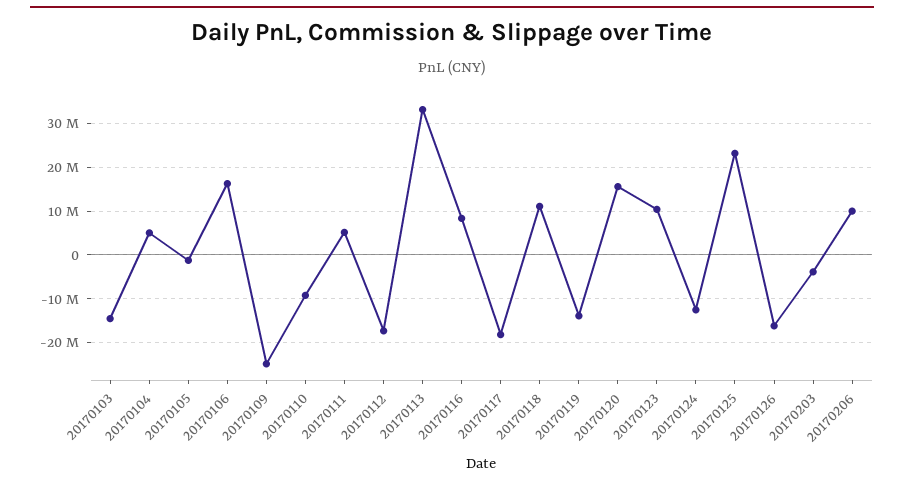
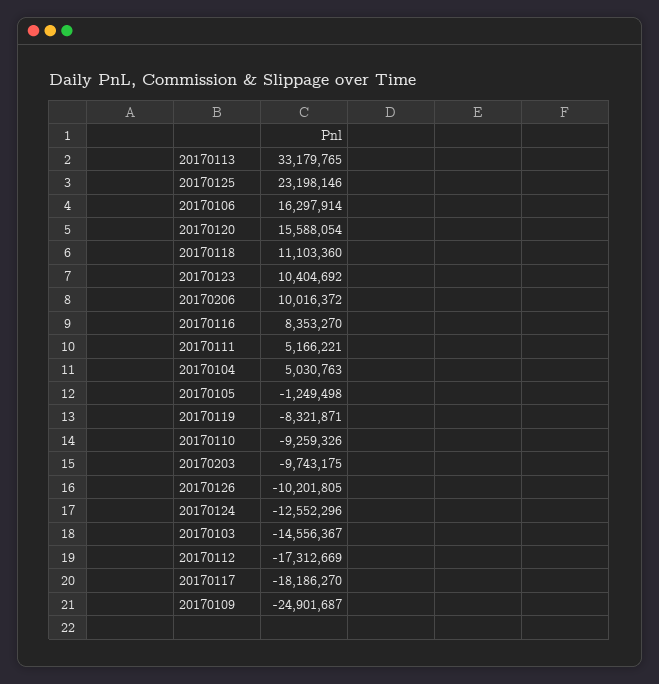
  {
    "20170103": -14556367,
    "20170104": 5030763,
    "20170105": -1249498,
    "20170106": 16297914,
    "20170109": -24901687,
    "20170110": -9259326,
    "20170111": 5166221,
    "20170112": -17312669,
    "20170113": 33179765,
    "20170116": 8353270,
    "20170117": -18186270,
    "20170118": 11103360,
-   "20170119": -14000000,
+   "20170119": -8321871,
    "20170120": 15588054,
    "20170123": 10404692,
    "20170124": -12552296,
    "20170125": 23198146,
-   "20170126": -16000000,
+   "20170126": -10201805,
-   "20170203": -4000000,
+   "20170203": -9743175,
    "20170206": 10016372
  }

